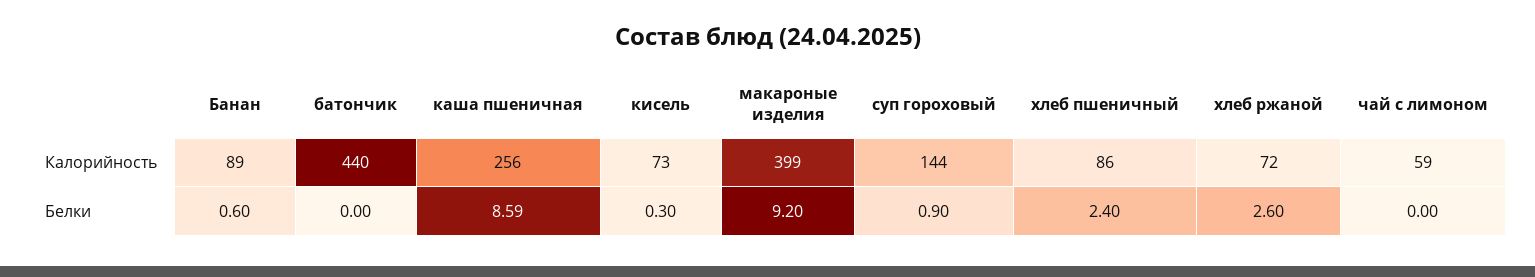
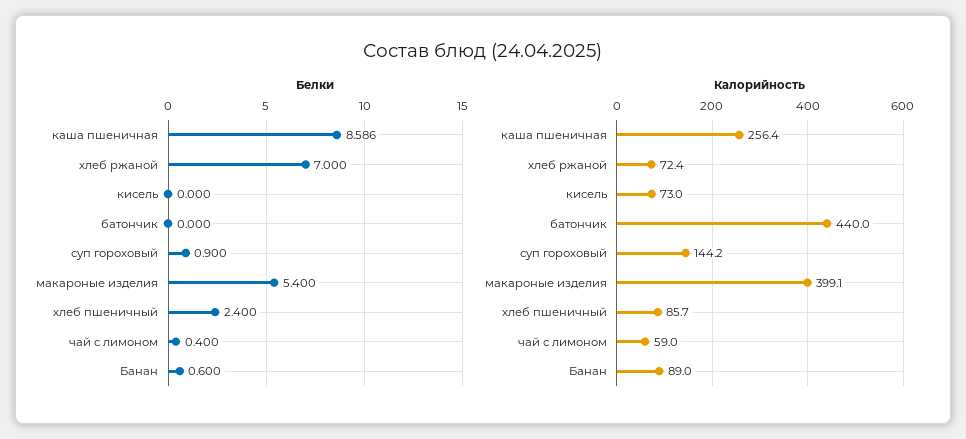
  {
    "Калорийность": {
      "Банан": 89,
      "батончик": 440,
      "каша пшеничная": 256.4,
      "кисель": 73,
      "макароные изделия": 399.1,
      "суп гороховый": 144.2,
      "хлеб пшеничный": 85.7,
      "хлеб ржаной": 72.4,
      "чай с лимоном": 59
    },
    "Белки": {
      "Банан": 0.6,
      "батончик": 0,
      "каша пшеничная": 8.586,
-     "кисель": 0.3,
+     "кисель": 0,
-     "макароные изделия": 9.2,
+     "макароные изделия": 5.4,
      "суп гороховый": 0.9,
      "хлеб пшеничный": 2.4,
-     "хлеб ржаной": 2.6,
+     "хлеб ржаной": 7,
-     "чай с лимоном": 0
+     "чай с лимоном": 0.4
    }
  }

